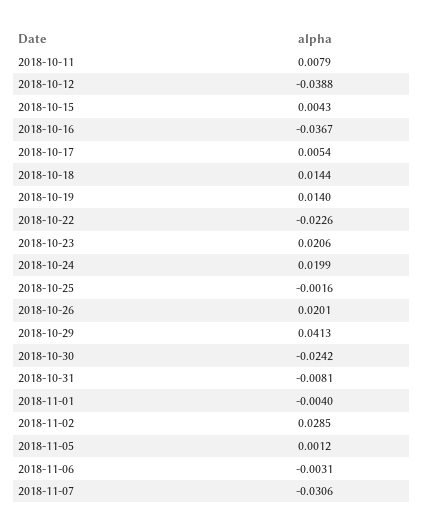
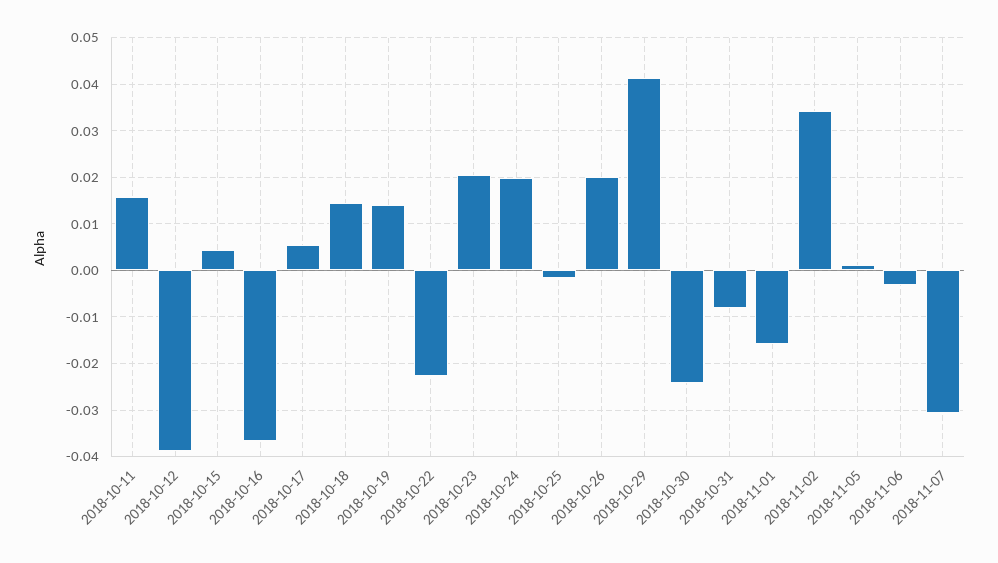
  {
-   "2018-10-11": 0.0079,
+   "2018-10-11": 0.016,
    "2018-10-12": -0.0388,
    "2018-10-15": 0.0043,
    "2018-10-16": -0.0367,
    "2018-10-17": 0.0054,
    "2018-10-18": 0.0144,
    "2018-10-19": 0.014,
    "2018-10-22": -0.0226,
    "2018-10-23": 0.0206,
    "2018-10-24": 0.0199,
    "2018-10-25": -0.0016,
    "2018-10-26": 0.0201,
    "2018-10-29": 0.0413,
    "2018-10-30": -0.0242,
    "2018-10-31": -0.0081,
-   "2018-11-01": -0.004,
+   "2018-11-01": -0.016,
-   "2018-11-02": 0.0285,
+   "2018-11-02": 0.034,
    "2018-11-05": 0.0012,
    "2018-11-06": -0.0031,
    "2018-11-07": -0.0306
  }

